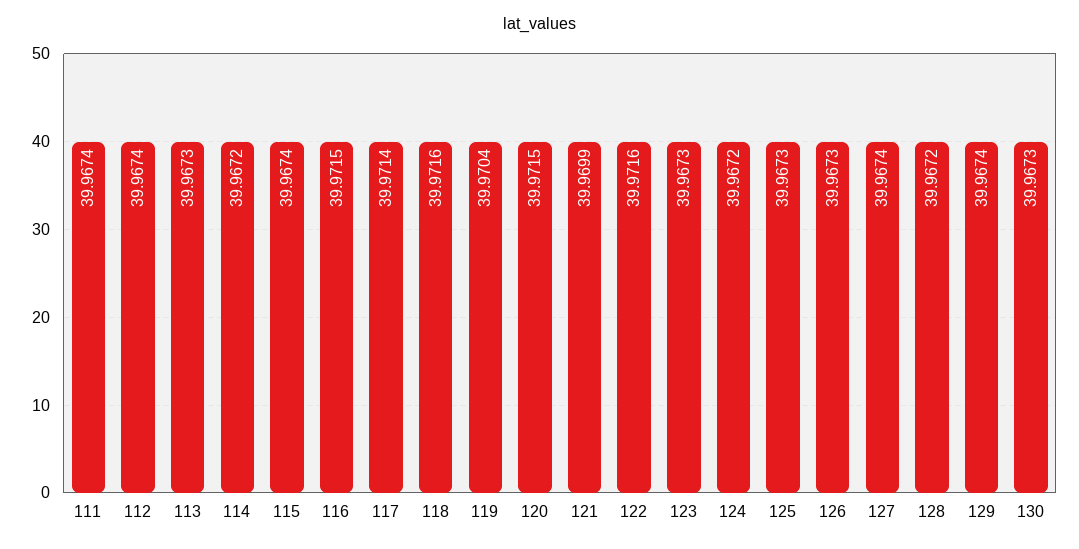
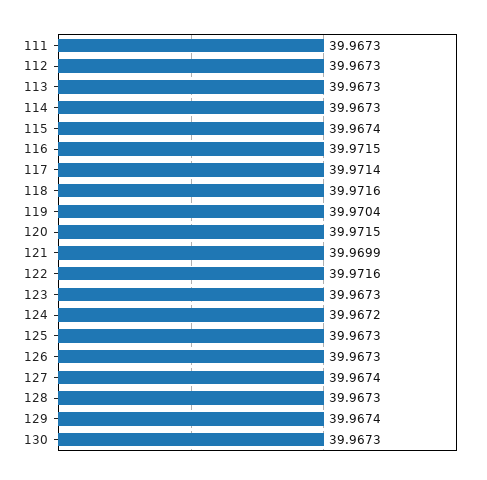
  {
-   "111": 39.9674,
+   "111": 39.9673,
-   "112": 39.9674,
+   "112": 39.9673,
    "113": 39.9673,
-   "114": 39.9672,
+   "114": 39.9673,
    "115": 39.9674,
    "116": 39.9715,
    "117": 39.9714,
    "118": 39.9716,
    "119": 39.9704,
    "120": 39.9715,
    "121": 39.9699,
    "122": 39.9716,
    "123": 39.9673,
    "124": 39.9672,
    "125": 39.9673,
    "126": 39.9673,
    "127": 39.9674,
-   "128": 39.9672,
+   "128": 39.9673,
    "129": 39.9674,
    "130": 39.9673
  }

